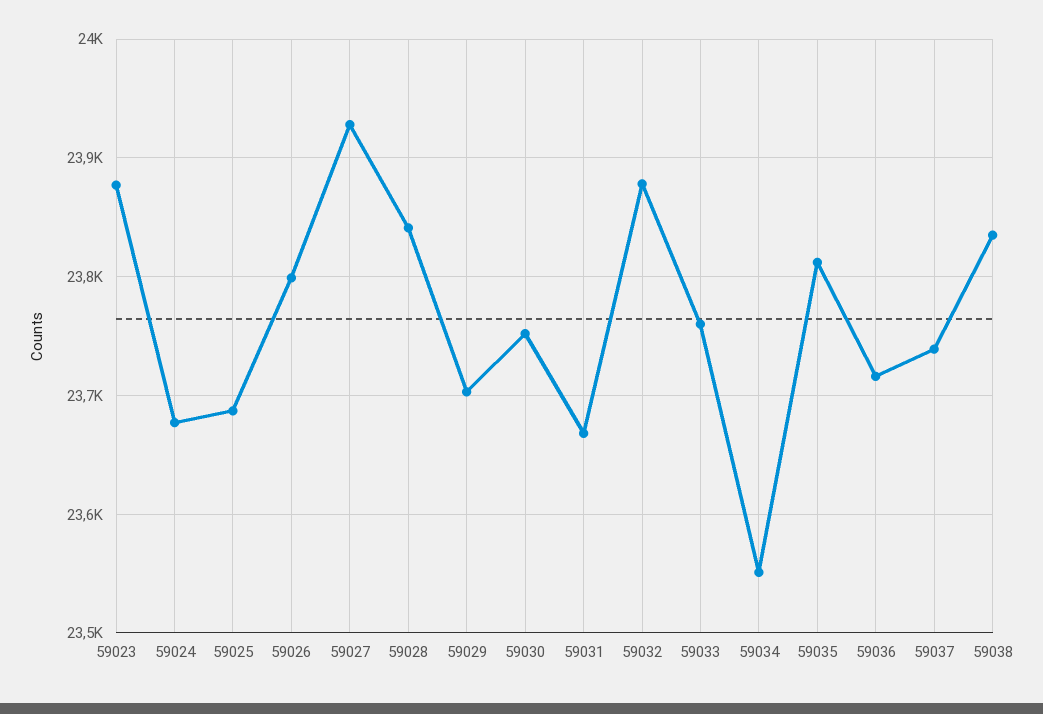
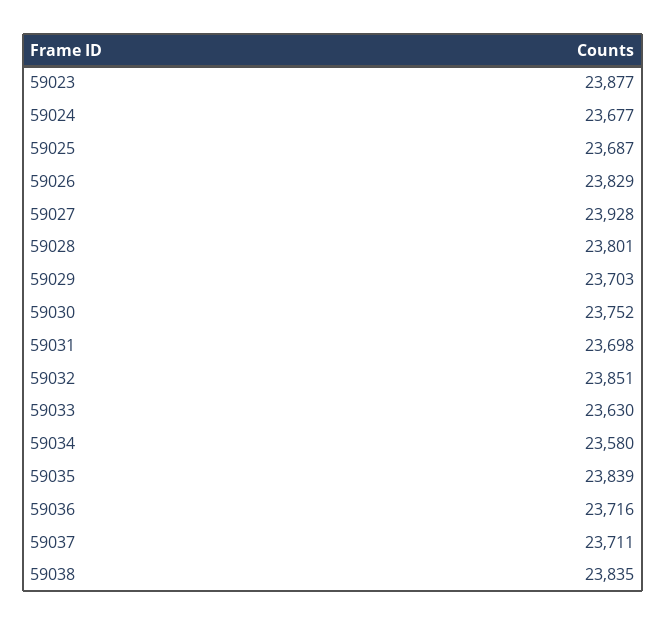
  {
    "59023": 23877,
    "59024": 23677,
    "59025": 23687,
-   "59026": 23800,
+   "59026": 23829,
    "59027": 23928,
-   "59028": 23840,
+   "59028": 23801,
    "59029": 23703,
    "59030": 23752,
-   "59031": 23670,
+   "59031": 23698,
-   "59032": 23880,
+   "59032": 23851,
-   "59033": 23760,
+   "59033": 23630,
-   "59034": 23550,
+   "59034": 23580,
-   "59035": 23810,
+   "59035": 23839,
    "59036": 23716,
-   "59037": 23740,
+   "59037": 23711,
    "59038": 23835
  }

